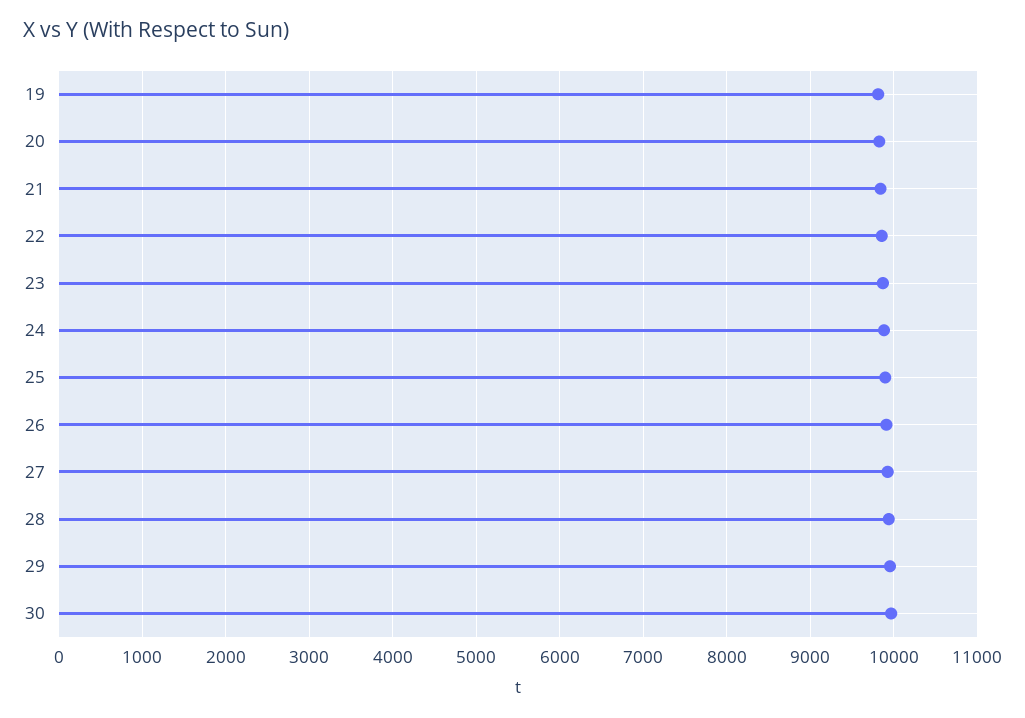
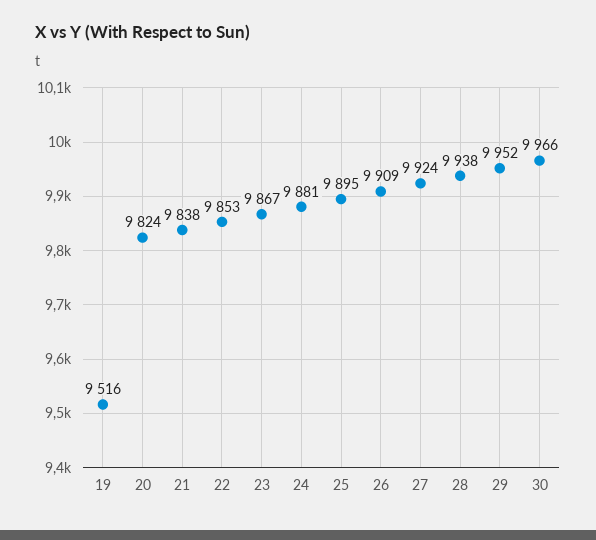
  {
-   "19": 9800,
+   "19": 9516,
    "20": 9824,
    "21": 9838,
    "22": 9853,
    "23": 9867,
    "24": 9881,
    "25": 9895,
    "26": 9909,
    "27": 9924,
    "28": 9938,
    "29": 9952,
    "30": 9966
  }

